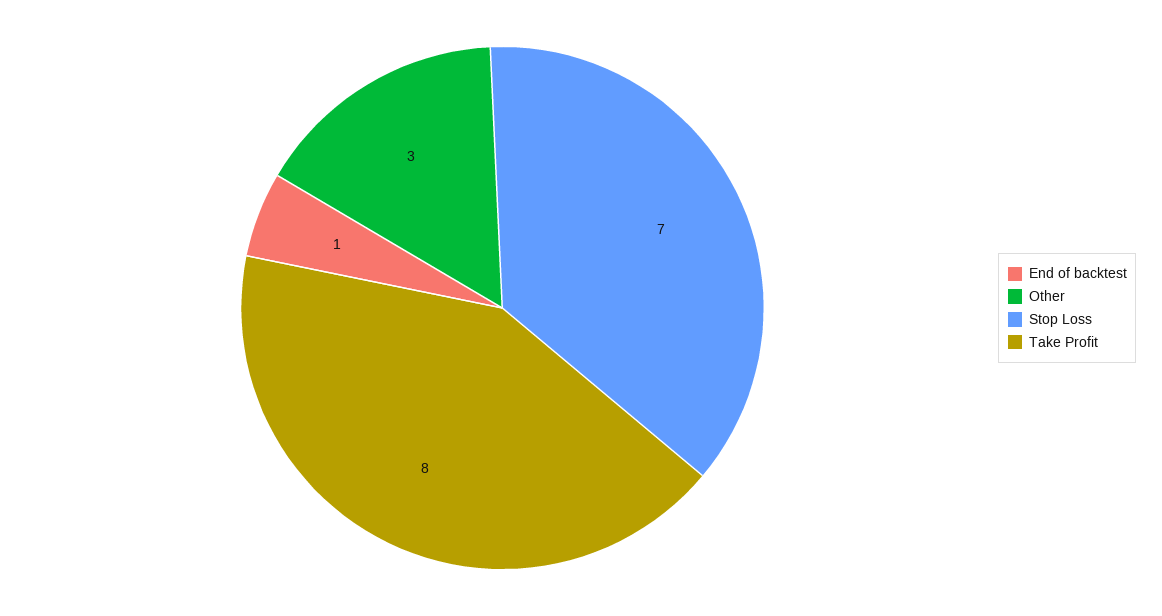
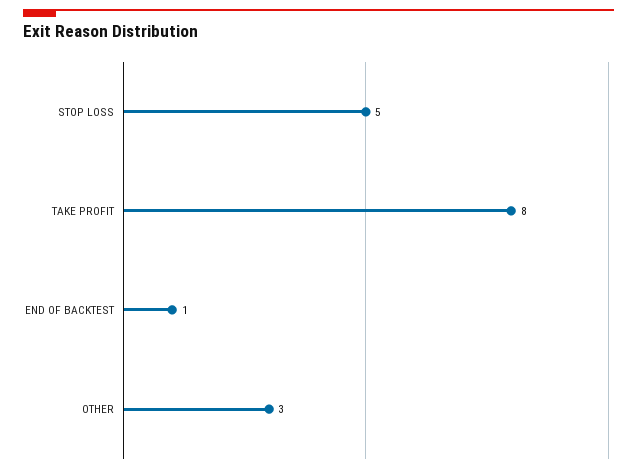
  {
    "End of backtest": 1,
    "Other": 3,
-   "Stop Loss": 7,
+   "Stop Loss": 5,
    "Take Profit": 8
  }

